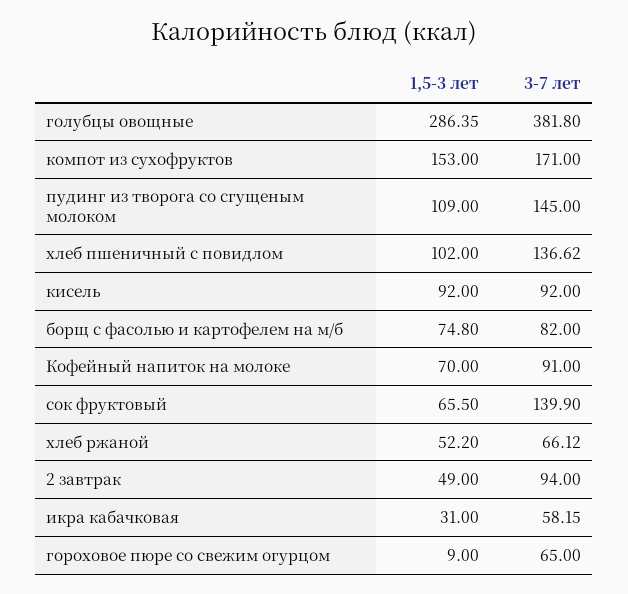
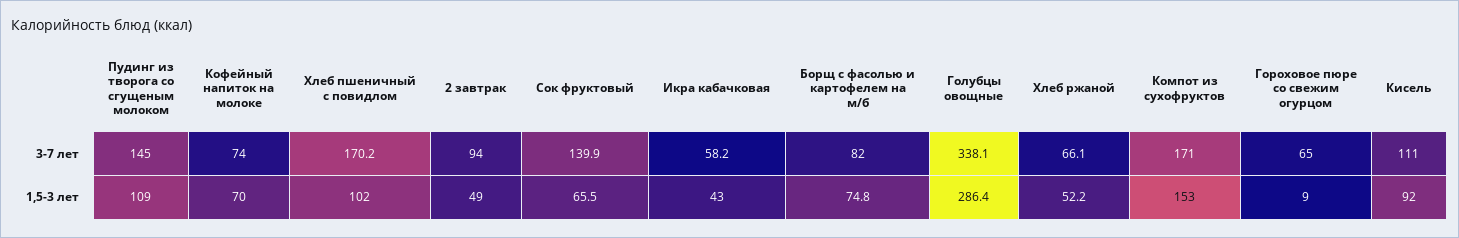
  {
    "1,5-3 лет": {
      "голубцы овощные": 286.35,
      "компот из сухофруктов": 153,
      "пудинг из творога со сгущеным молоком": 109,
      "хлеб пшеничный с повидлом": 102,
      "кисель": 92,
      "борщ с фасолью и картофелем на м/б": 74.8,
      "Кофейный напиток на молоке": 70,
      "сок фруктовый": 65.5,
      "хлеб ржаной": 52.2,
      "2 завтрак": 49,
-     "икра кабачковая": 31,
+     "икра кабачковая": 43,
      "гороховое пюре со свежим огурцом": 9
    },
    "3-7 лет": {
-     "голубцы овощные": 381.8,
+     "голубцы овощные": 338.1,
      "компот из сухофруктов": 171,
      "пудинг из творога со сгущеным молоком": 145,
-     "хлеб пшеничный с повидлом": 136.62,
+     "хлеб пшеничный с повидлом": 170.2,
-     "кисель": 92,
+     "кисель": 111,
      "борщ с фасолью и картофелем на м/б": 82,
-     "Кофейный напиток на молоке": 91,
+     "Кофейный напиток на молоке": 74,
      "сок фруктовый": 139.9,
      "хлеб ржаной": 66.12,
      "2 завтрак": 94,
      "икра кабачковая": 58.15,
      "гороховое пюре со свежим огурцом": 65
    }
  }

